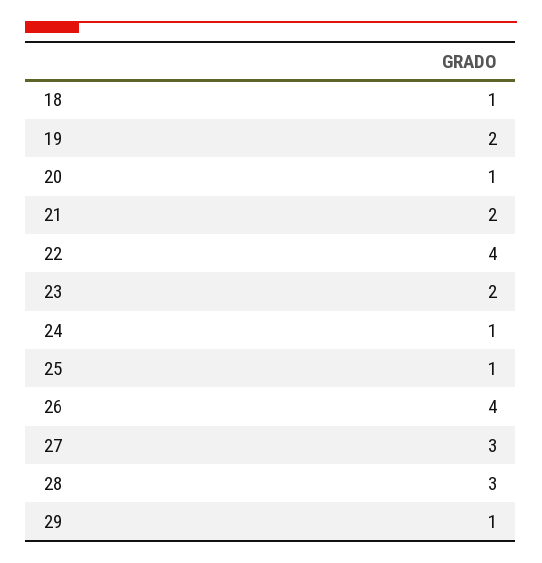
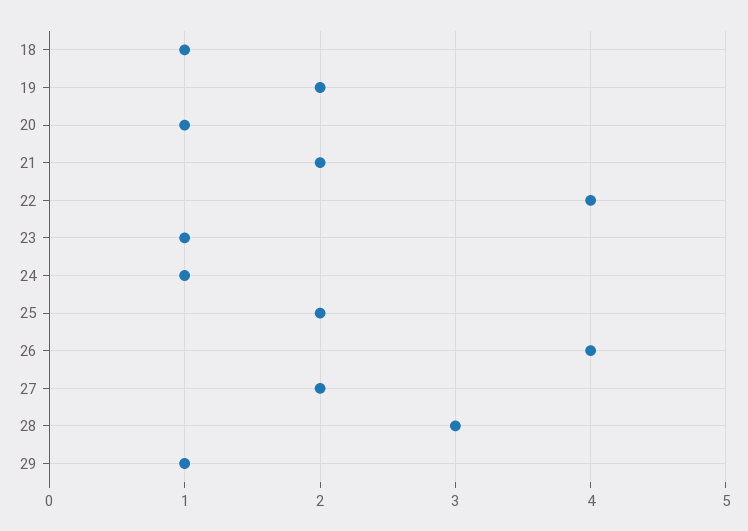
  {
    "18": 1,
    "19": 2,
    "20": 1,
    "21": 2,
    "22": 4,
-   "23": 2,
+   "23": 1,
    "24": 1,
-   "25": 1,
+   "25": 2,
    "26": 4,
-   "27": 3,
+   "27": 2,
    "28": 3,
    "29": 1
  }

